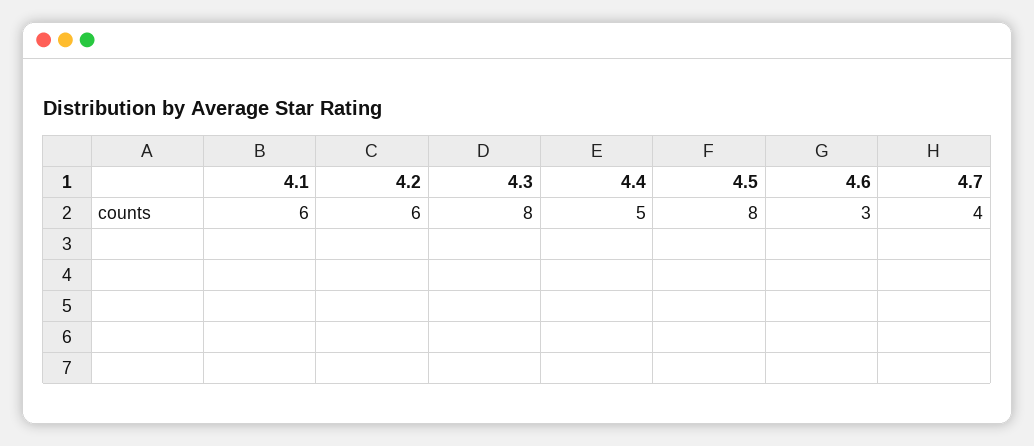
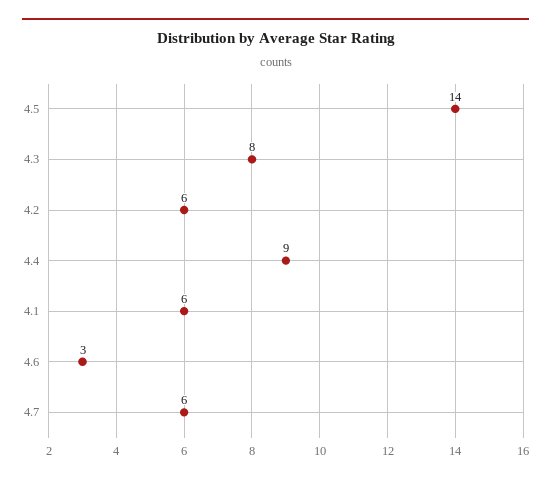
  {
    "4.1": 6,
    "4.2": 6,
    "4.3": 8,
-   "4.4": 5,
+   "4.4": 9,
-   "4.5": 8,
+   "4.5": 14,
    "4.6": 3,
-   "4.7": 4
+   "4.7": 6
  }

